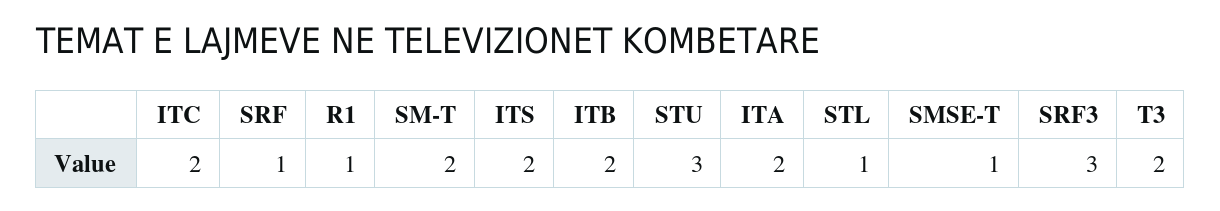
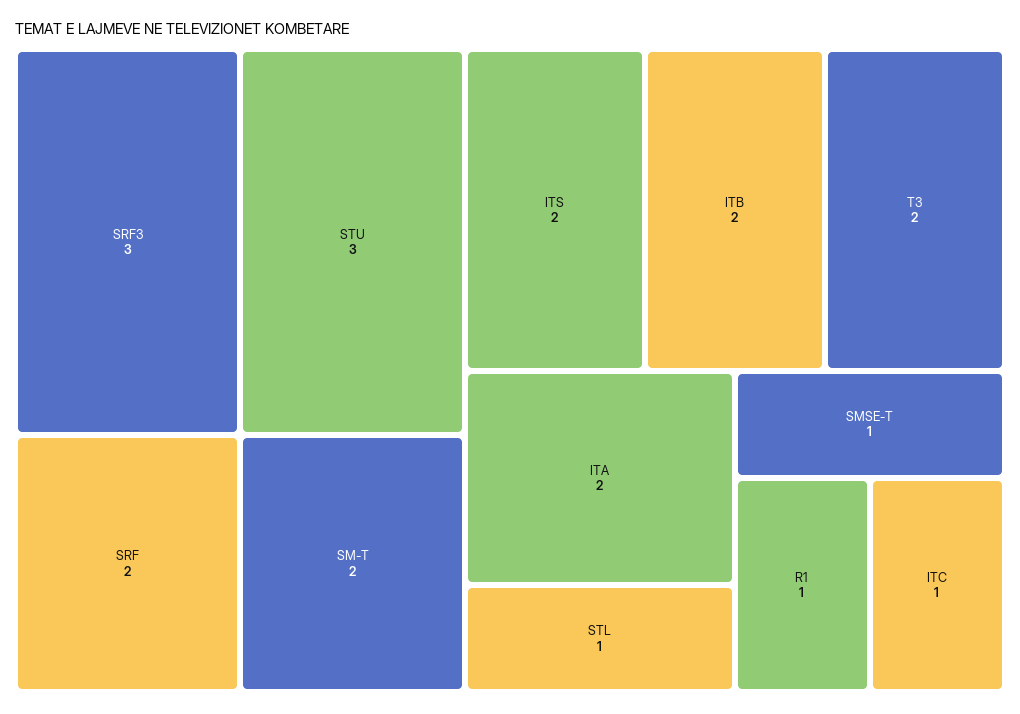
  {
-   "ITC": 2,
+   "ITC": 1,
-   "SRF": 1,
+   "SRF": 2,
    "R1": 1,
    "SM-T": 2,
    "ITS": 2,
    "ITB": 2,
    "STU": 3,
    "ITA": 2,
    "STL": 1,
    "SMSE-T": 1,
    "SRF3": 3,
    "T3": 2
  }

